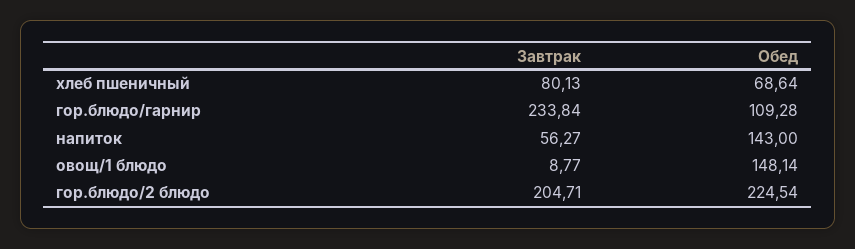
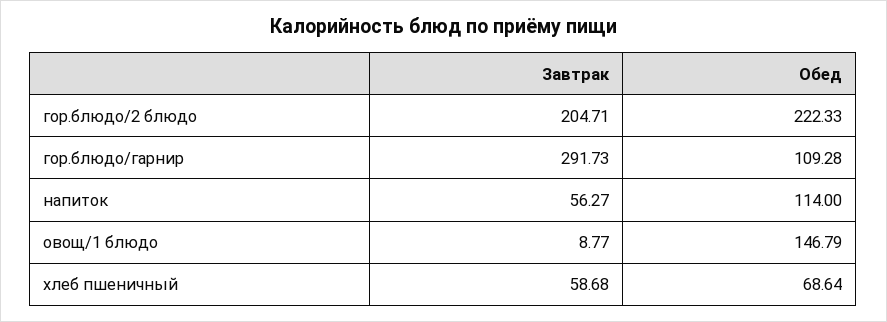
  {
    "Завтрак": {
-     "хлеб пшеничный": 80.13,
+     "хлеб пшеничный": 58.68,
-     "гор.блюдо/гарнир": 233.84,
+     "гор.блюдо/гарнир": 291.73,
      "напиток": 56.27,
      "овощ/1 блюдо": 8.77,
      "гор.блюдо/2 блюдо": 204.71
    },
    "Обед": {
      "хлеб пшеничный": 68.64,
      "гор.блюдо/гарнир": 109.28,
-     "напиток": 143,
+     "напиток": 114,
-     "овощ/1 блюдо": 148.14,
+     "овощ/1 блюдо": 146.79,
-     "гор.блюдо/2 блюдо": 224.54
+     "гор.блюдо/2 блюдо": 222.33
    }
  }

